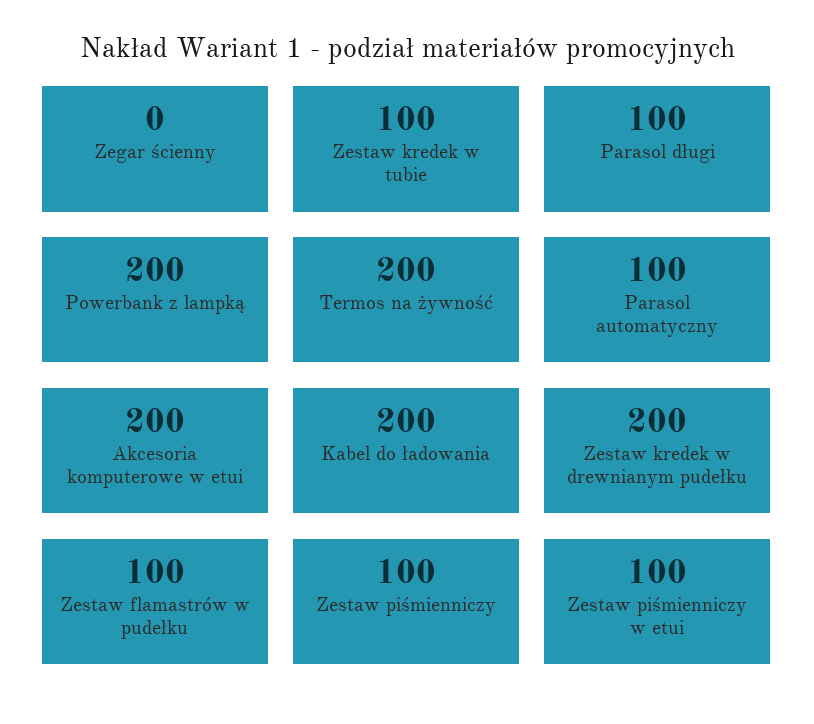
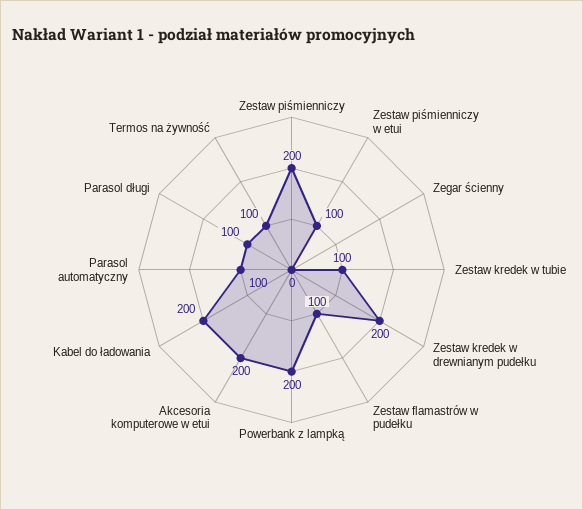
  {
    "Zegar ścienny": 0,
    "Zestaw kredek w tubie": 100,
    "Parasol długi": 100,
    "Powerbank z lampką": 200,
-   "Termos na żywność": 200,
+   "Termos na żywność": 100,
    "Parasol automatyczny": 100,
    "Akcesoria komputerowe w etui": 200,
    "Kabel do ładowania": 200,
    "Zestaw kredek w drewnianym pudełku": 200,
    "Zestaw flamastrów w pudełku": 100,
-   "Zestaw piśmienniczy": 100,
+   "Zestaw piśmienniczy": 200,
    "Zestaw piśmienniczy w etui": 100
  }

